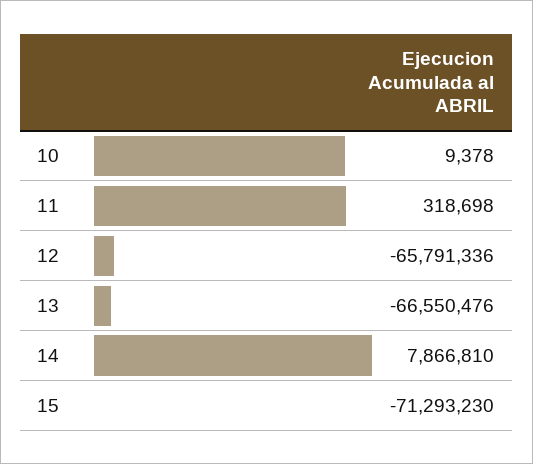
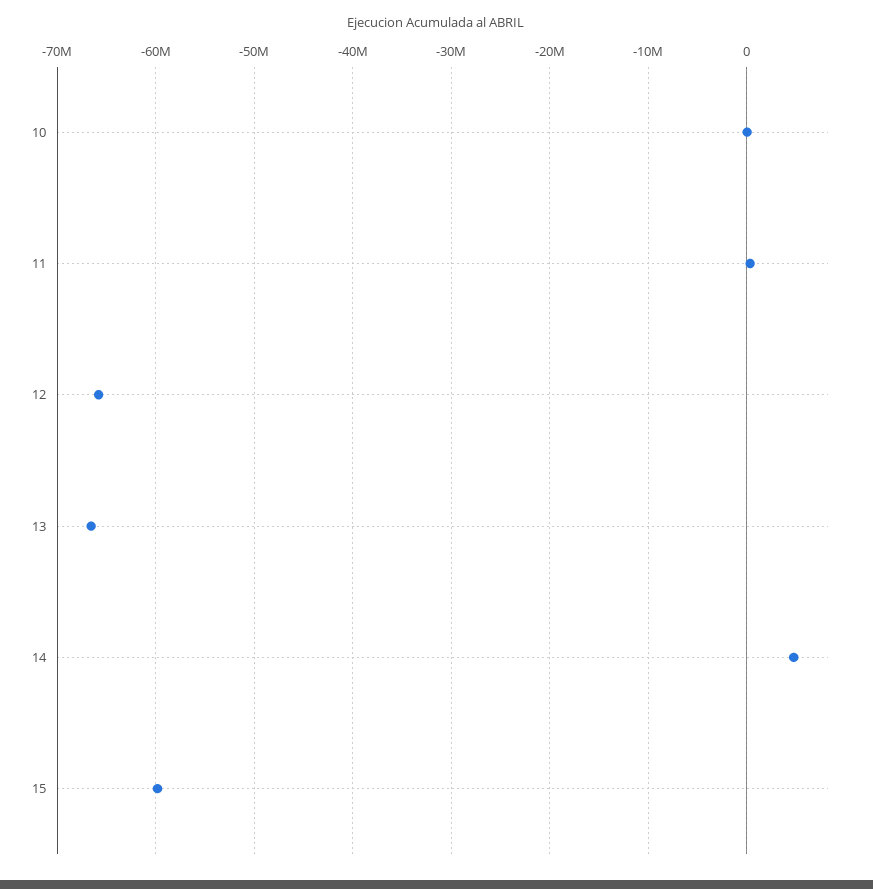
  {
    "10": 9378,
    "11": 318698,
    "12": -65791336,
    "13": -66550476,
-   "14": 7866810,
+   "14": 5000000,
-   "15": -71293230
+   "15": -60000000
  }

